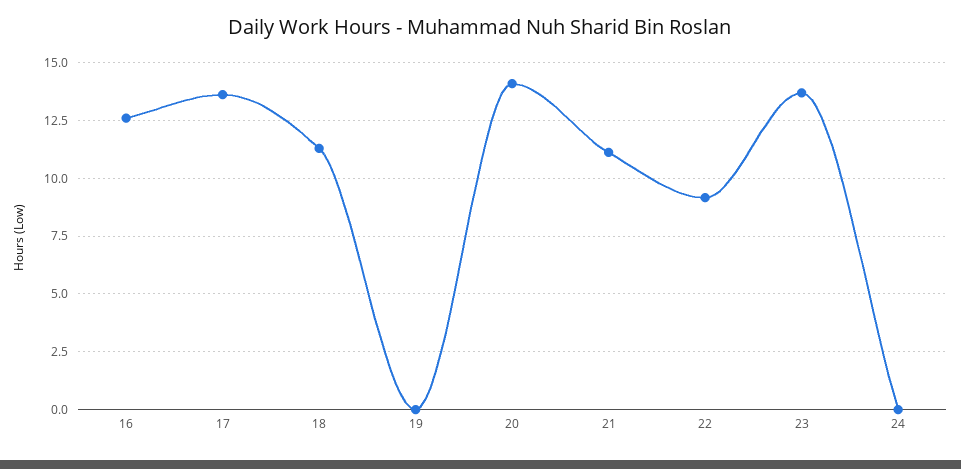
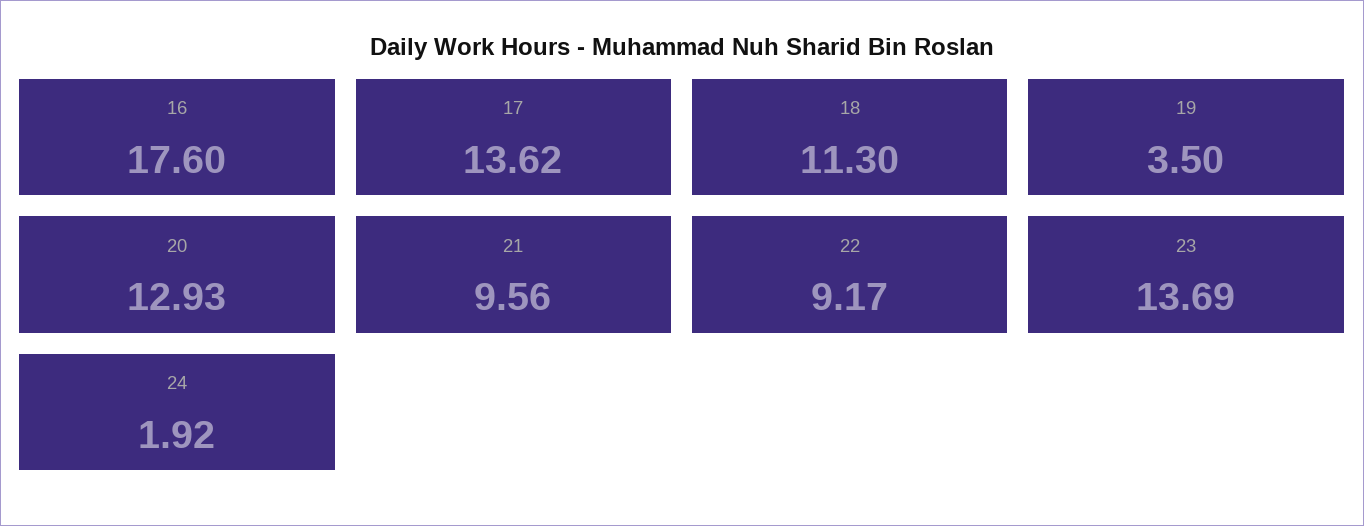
  {
-   "16": 12.5,
+   "16": 17.6,
    "17": 13.62,
    "18": 11.3,
-   "19": 0,
+   "19": 3.5,
-   "20": 14,
+   "20": 12.93,
-   "21": 11,
+   "21": 9.56,
    "22": 9.17,
    "23": 13.69,
-   "24": 0
+   "24": 1.92
  }

